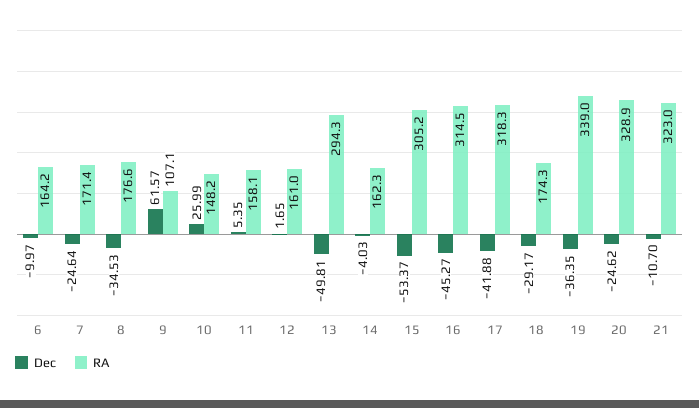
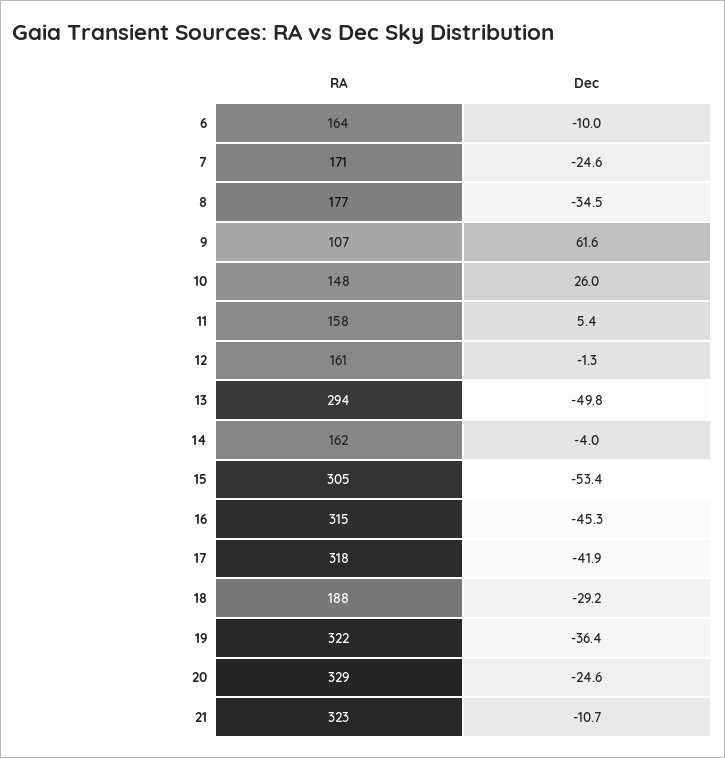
  {
    "Dec": {
      "6": -9.97,
      "7": -24.64,
      "8": -34.53,
      "9": 61.57,
      "10": 25.99,
      "11": 5.35,
-     "12": 1.65,
+     "12": -1.3,
      "13": -49.81,
      "14": -4.03,
      "15": -53.37,
      "16": -45.27,
      "17": -41.88,
      "18": -29.17,
      "19": -36.35,
      "20": -24.62,
      "21": -10.7
    },
    "RA": {
      "6": 164.2,
      "7": 171.4,
      "8": 176.6,
      "9": 107.1,
      "10": 148.2,
      "11": 158.1,
      "12": 161,
      "13": 294.3,
      "14": 162.3,
      "15": 305.2,
      "16": 314.5,
      "17": 318.3,
-     "18": 174.3,
+     "18": 188,
-     "19": 339,
+     "19": 322,
      "20": 328.9,
      "21": 323
    }
  }

